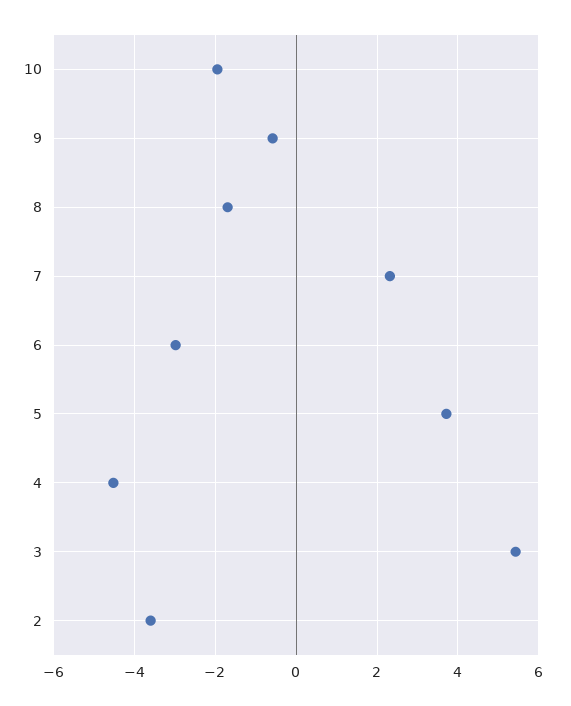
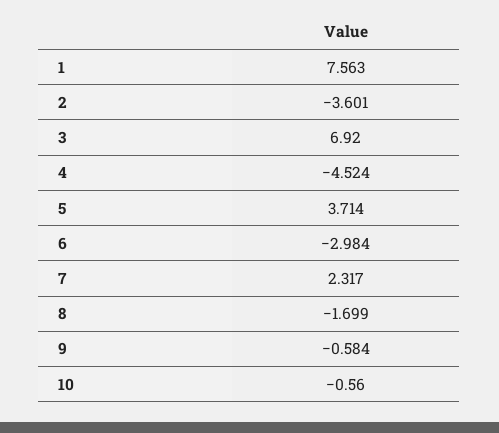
  {
-   "10": -2,
+   "10": -0.56,
    "9": -0.584,
    "8": -1.699,
    "7": 2.317,
    "6": -2.984,
    "5": 3.714,
    "4": -4.524,
-   "3": 5.4,
+   "3": 6.92,
-   "2": -3.601
+   "2": -3.601,
+   "1": 7.563
  }

